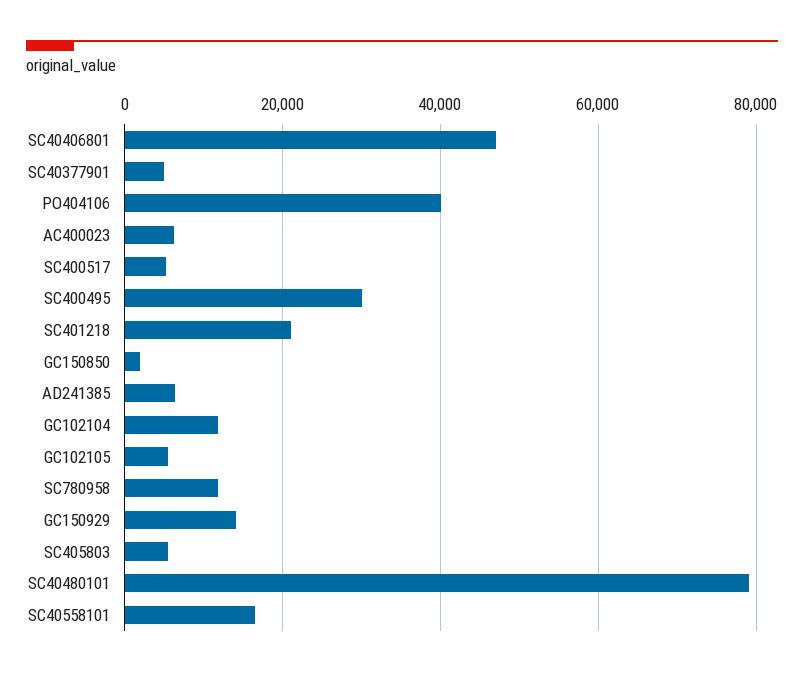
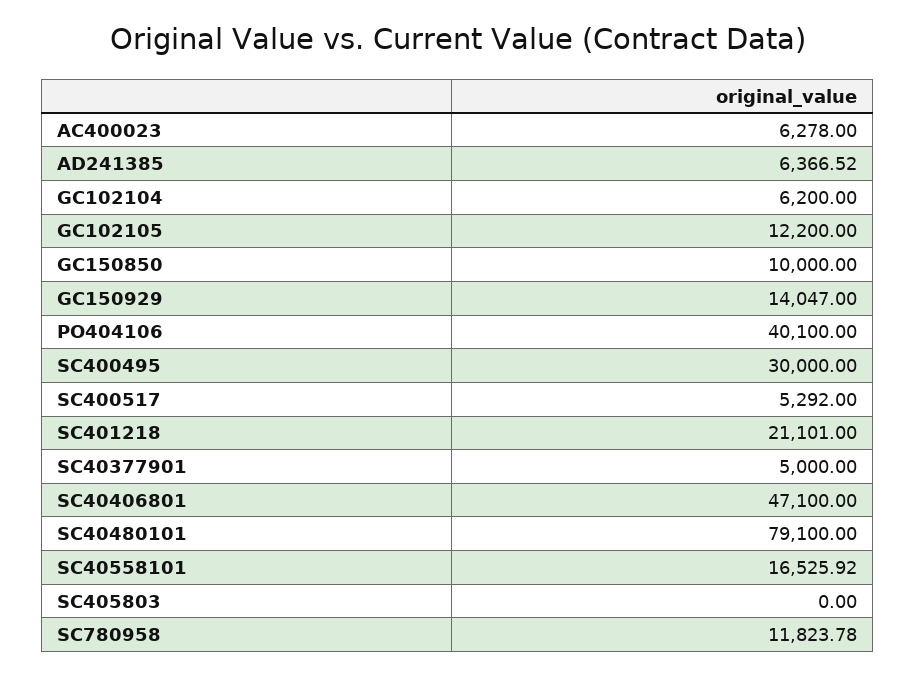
  {
    "SC40406801": 47100,
    "SC40377901": 5000,
    "PO404106": 40100,
    "AC400023": 6278,
    "SC400517": 5292,
    "SC400495": 30000,
    "SC401218": 21101,
-   "GC150850": 2000,
+   "GC150850": 10000,
    "AD241385": 6366.52,
-   "GC102104": 12000,
+   "GC102104": 6200,
-   "GC102105": 6000,
+   "GC102105": 12200,
    "SC780958": 11823.78,
    "GC150929": 14047,
-   "SC405803": 6000,
+   "SC405803": 0,
    "SC40480101": 79100,
    "SC40558101": 16525.92
  }

